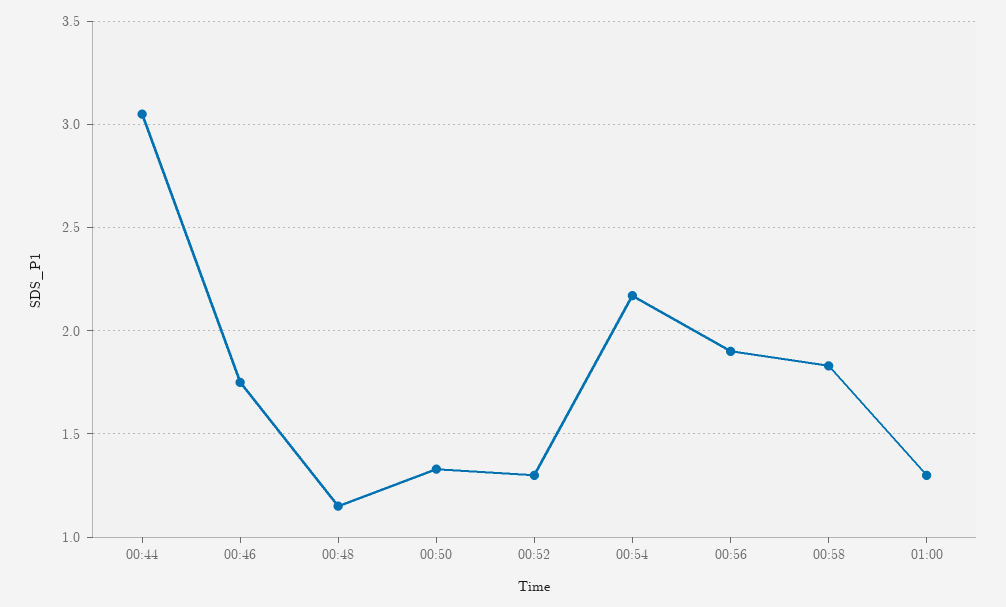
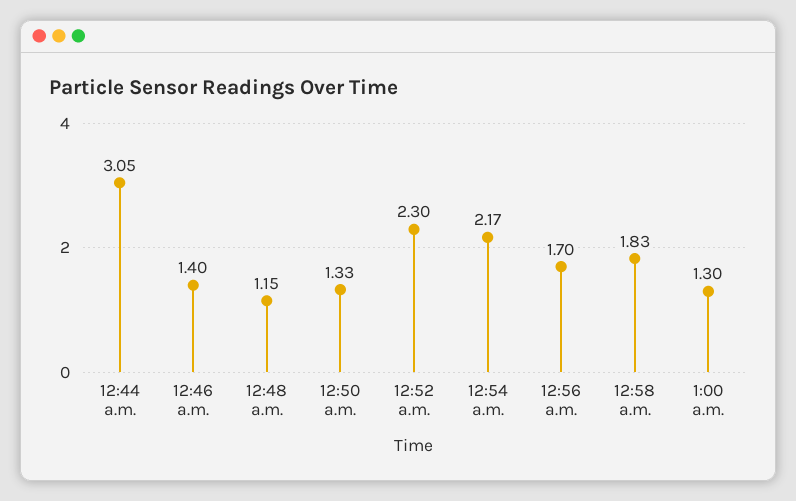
  {
    "00:44": 3.05,
-   "00:46": 1.75,
+   "00:46": 1.4,
    "00:48": 1.15,
    "00:50": 1.33,
-   "00:52": 1.3,
+   "00:52": 2.3,
    "00:54": 2.17,
-   "00:56": 1.9,
+   "00:56": 1.7,
    "00:58": 1.83,
    "01:00": 1.3
  }

